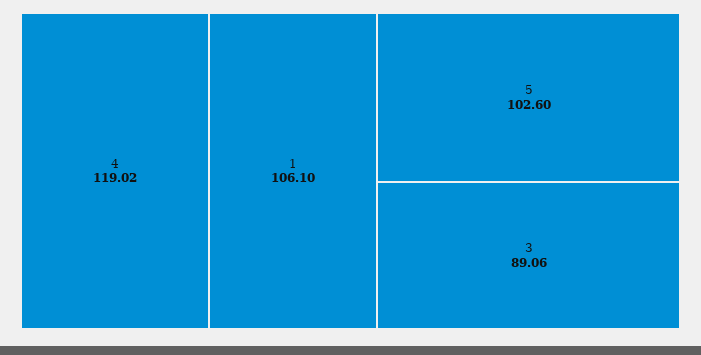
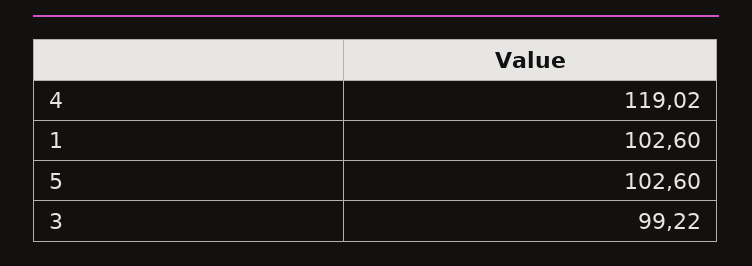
  {
    "4": 119.02,
-   "1": 106.1,
+   "1": 102.6,
    "5": 102.6,
-   "3": 89.06
+   "3": 99.22
  }

